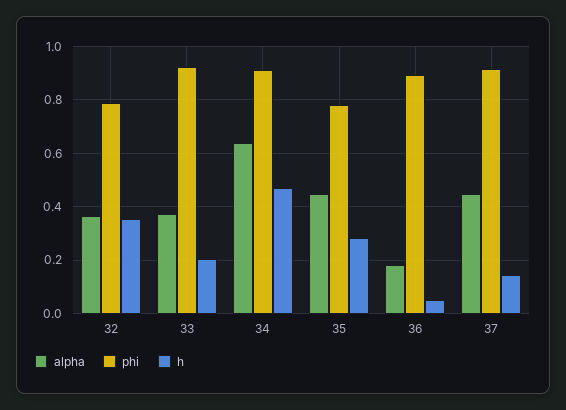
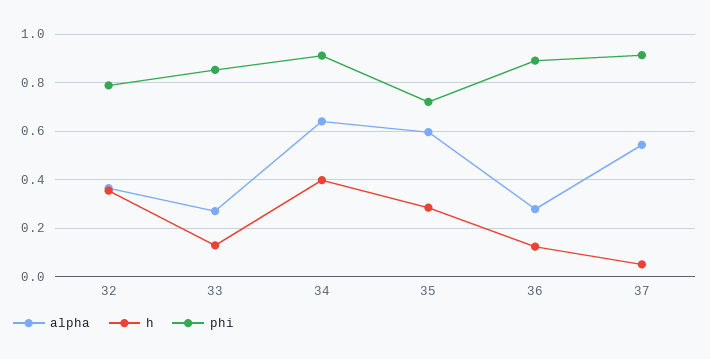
  {
    "alpha": {
      "32": 0.375,
-     "33": 0.375,
+     "33": 0.275,
      "34": 0.65,
-     "35": 0.45,
+     "35": 0.6,
-     "36": 0.175,
+     "36": 0.275,
-     "37": 0.45
+     "37": 0.55
    },
    "phi": {
      "32": 0.8,
-     "33": 0.925,
+     "33": 0.85,
      "34": 0.925,
-     "35": 0.775,
+     "35": 0.725,
      "36": 0.9,
      "37": 0.925
    },
    "h": {
      "32": 0.35,
-     "33": 0.2,
+     "33": 0.125,
-     "34": 0.475,
+     "34": 0.4,
      "35": 0.275,
-     "36": 0.05,
+     "36": 0.125,
-     "37": 0.15
+     "37": 0.05
    }
  }

